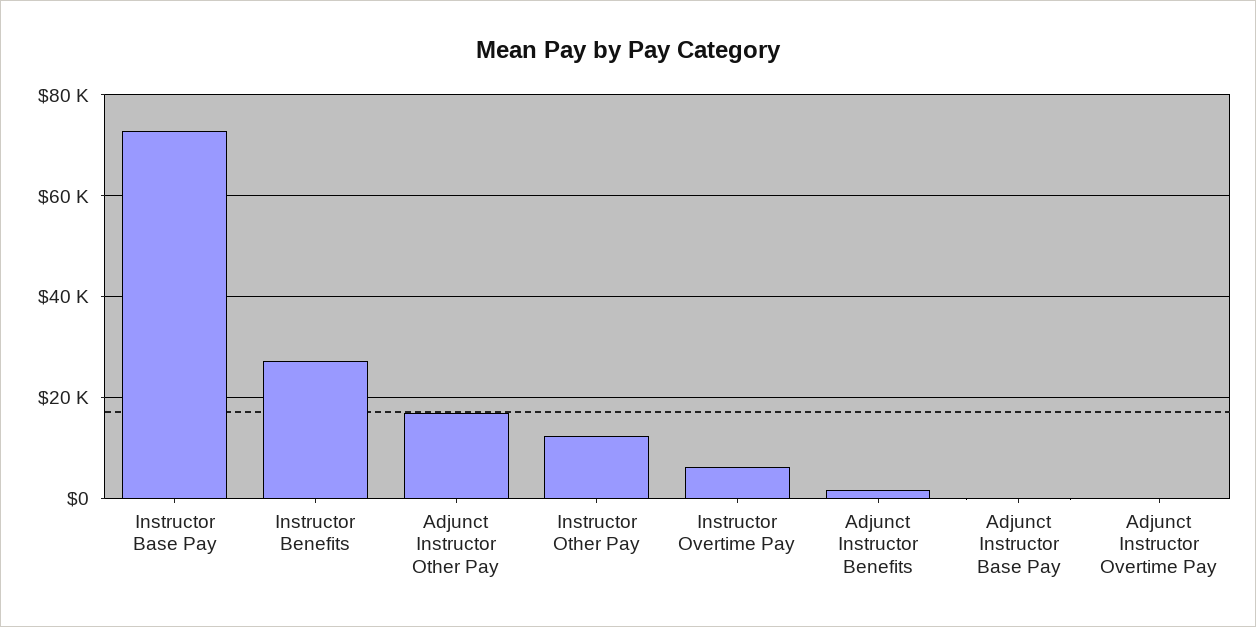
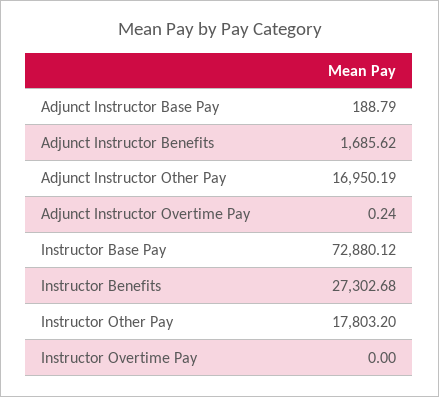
  {
    "Instructor Base Pay": 72880.12,
    "Instructor Benefits": 27302.68,
    "Adjunct Instructor Other Pay": 16950.19,
-   "Instructor Other Pay": 12000,
+   "Instructor Other Pay": 17803.2,
-   "Instructor Overtime Pay": 6000,
+   "Instructor Overtime Pay": 0,
    "Adjunct Instructor Benefits": 1685.62,
    "Adjunct Instructor Base Pay": 188.79,
    "Adjunct Instructor Overtime Pay": 0.24
  }

